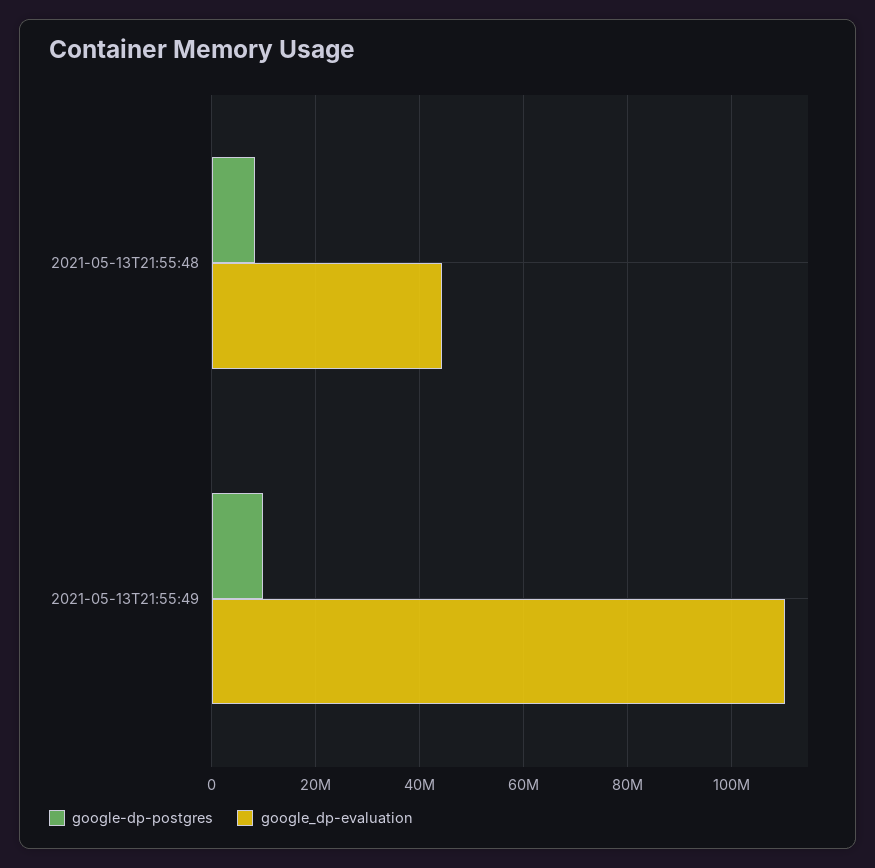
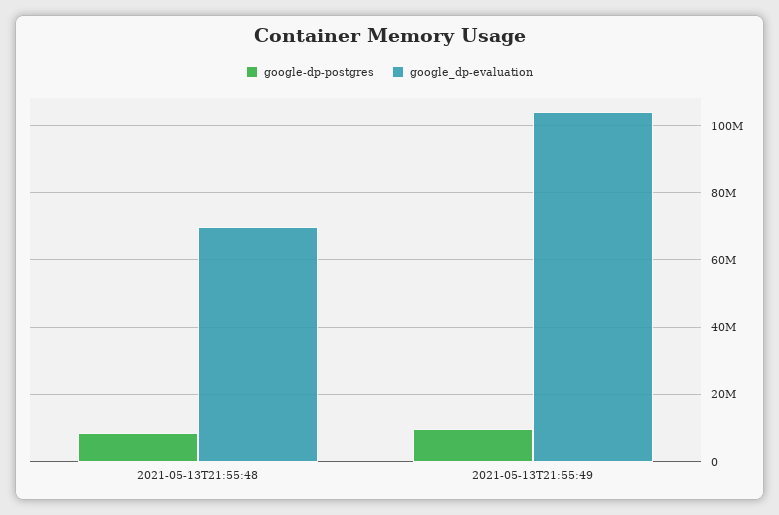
  {
    "google-dp-postgres": {
      "2021-05-13T21:55:48": 8000000,
      "2021-05-13T21:55:49": 10000000
    },
    "google_dp-evaluation": {
-     "2021-05-13T21:55:48": 44000000,
+     "2021-05-13T21:55:48": 70000000,
-     "2021-05-13T21:55:49": 110000000
+     "2021-05-13T21:55:49": 104000000
    }
  }

